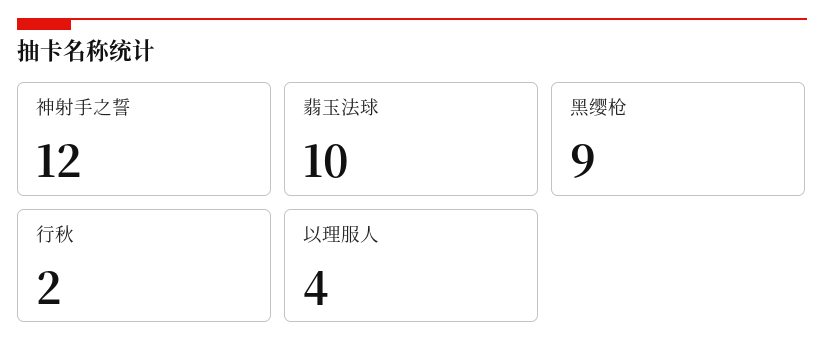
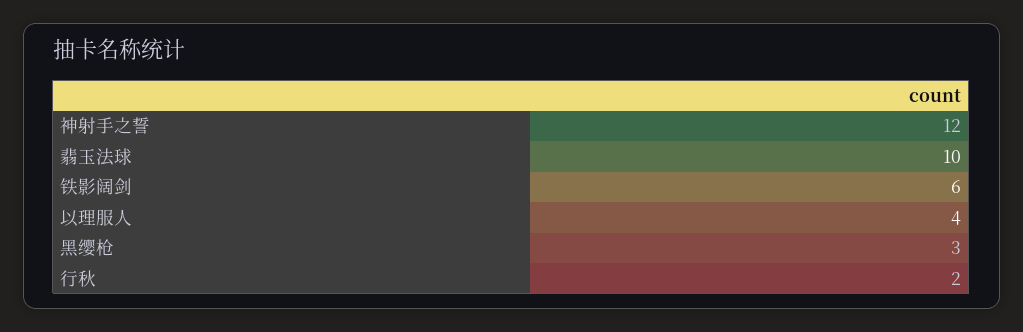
  {
    "神射手之誓": 12,
    "翡玉法球": 10,
-   "黑缨枪": 9,
+   "黑缨枪": 3,
    "行秋": 2,
-   "以理服人": 4
+   "以理服人": 4,
+   "铁影阔剑": 6
  }

